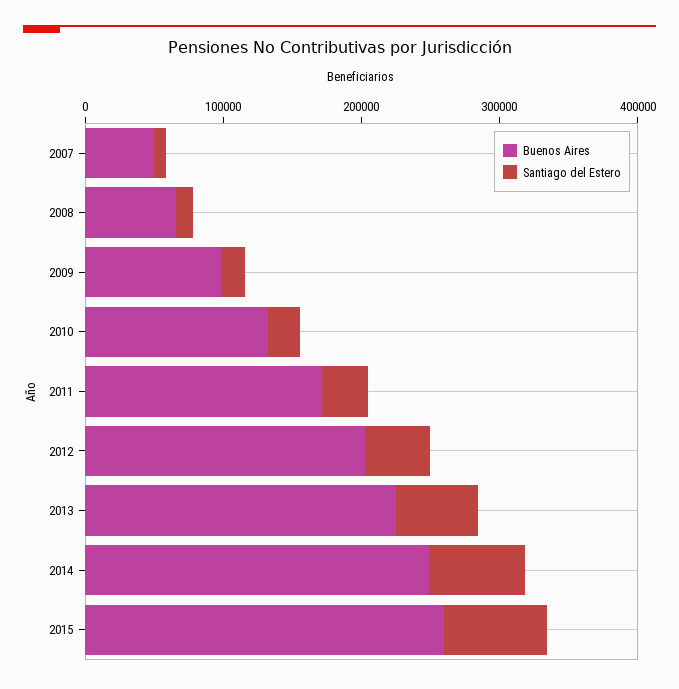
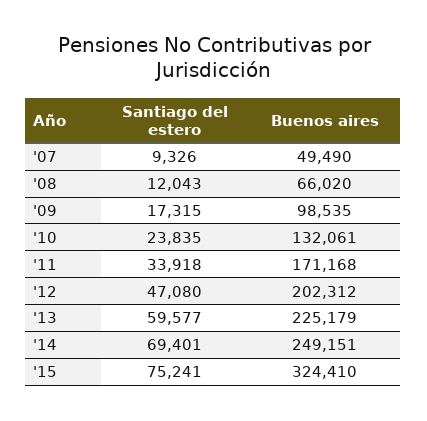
  {
    "Buenos Aires": {
      "2007": 49490,
      "2008": 66020,
      "2009": 98535,
      "2010": 132061,
      "2011": 171168,
      "2012": 202312,
      "2013": 225179,
      "2014": 249151,
-     "2015": 260000
+     "2015": 324410
    },
    "Santiago del Estero": {
      "2007": 9326,
      "2008": 12043,
      "2009": 17315,
      "2010": 23835,
      "2011": 33918,
      "2012": 47080,
      "2013": 59577,
      "2014": 69401,
      "2015": 75241
    }
  }

